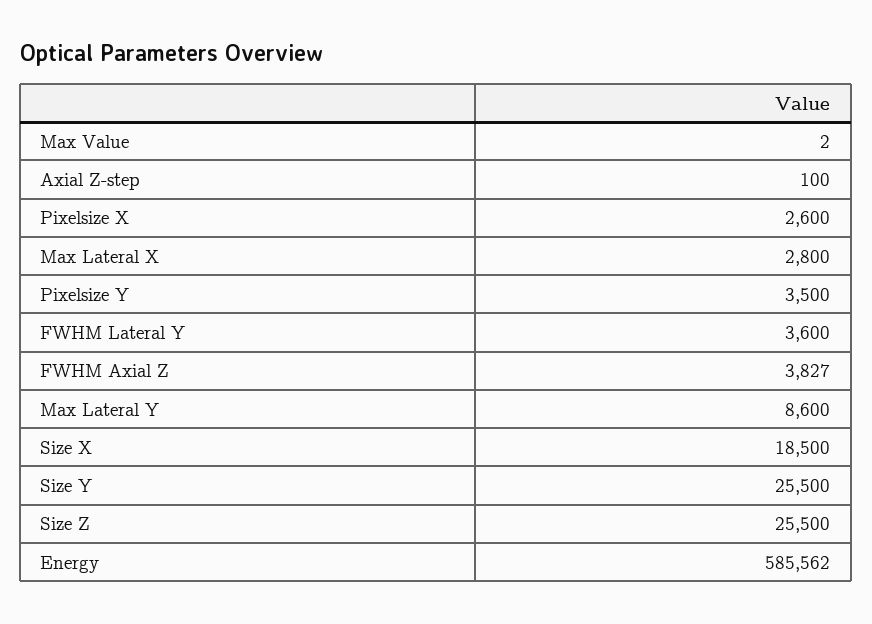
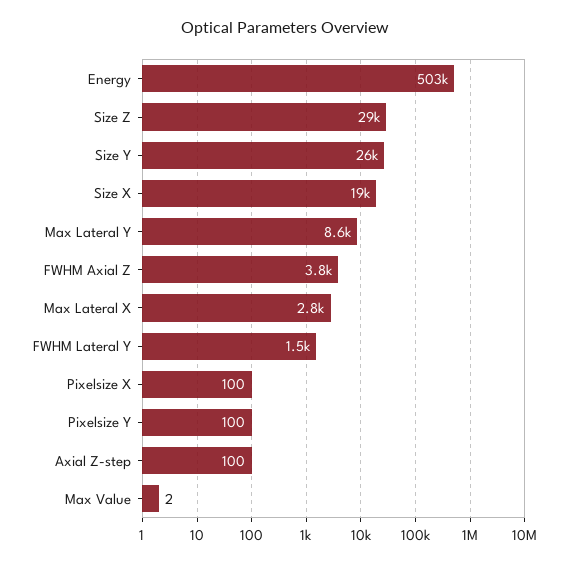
  {
    "Max Value": 2,
    "Axial Z-step": 100,
-   "Pixelsize X": 2600,
+   "Pixelsize X": 100,
    "Max Lateral X": 2800,
-   "Pixelsize Y": 3500,
+   "Pixelsize Y": 100,
-   "FWHM Lateral Y": 3600,
+   "FWHM Lateral Y": 1500,
    "FWHM Axial Z": 3827,
    "Max Lateral Y": 8600,
    "Size X": 18500,
    "Size Y": 25500,
-   "Size Z": 25500,
+   "Size Z": 29000,
-   "Energy": 585562
+   "Energy": 503000
  }

